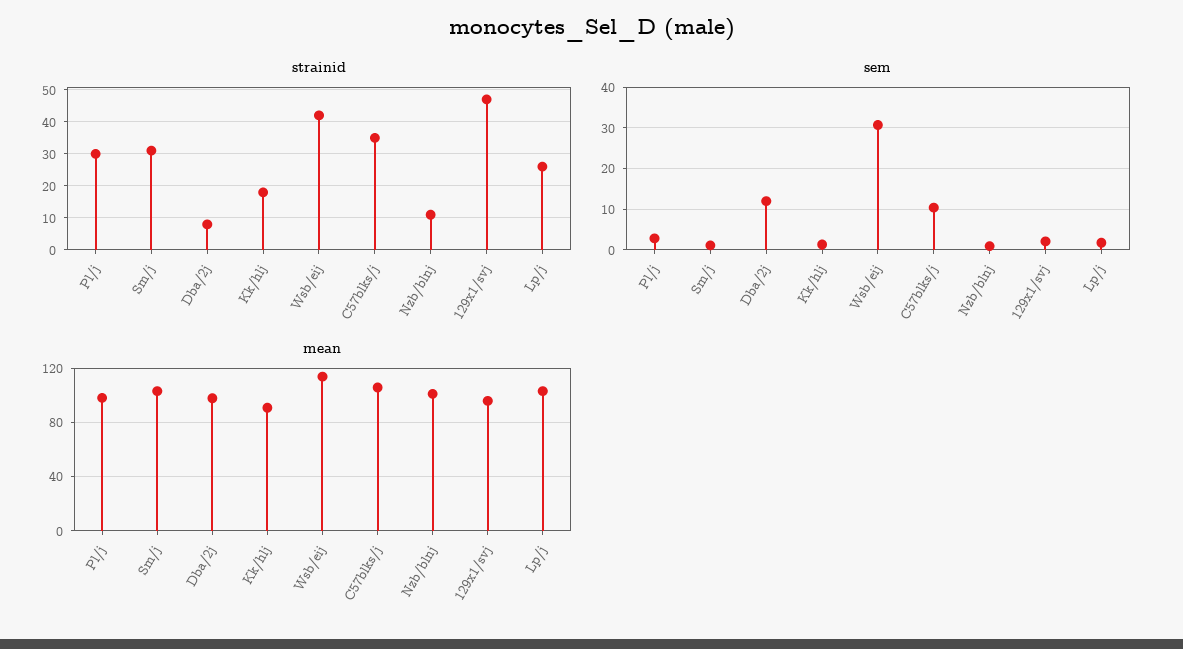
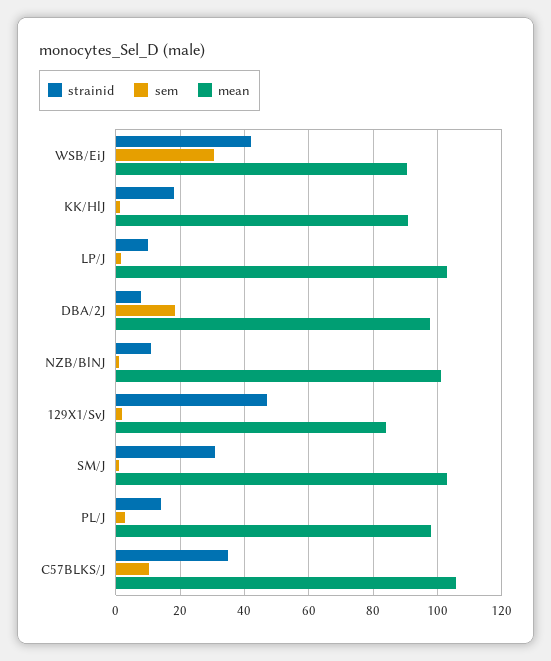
  {
    "strainid": {
-     "Pl/j": 30,
+     "Pl/j": 14,
      "Sm/j": 32,
      "Dba/2j": 8,
      "Kk/hlj": 18,
      "Wsb/eij": 42,
      "C57blks/j": 36,
      "Nzb/blnj": 12,
      "129x1/svj": 48,
-     "Lp/j": 25
+     "Lp/j": 10
    },
    "sem": {
      "Pl/j": 2,
      "Sm/j": 2,
-     "Dba/2j": 12,
+     "Dba/2j": 18,
      "Kk/hlj": 2,
      "Wsb/eij": 30,
      "C57blks/j": 10,
      "Nzb/blnj": 0,
      "129x1/svj": 2,
      "Lp/j": 2
    },
    "mean": {
      "Pl/j": 98,
      "Sm/j": 104,
      "Dba/2j": 98,
      "Kk/hlj": 90,
-     "Wsb/eij": 115,
+     "Wsb/eij": 90,
      "C57blks/j": 106,
      "Nzb/blnj": 102,
-     "129x1/svj": 95,
+     "129x1/svj": 84,
      "Lp/j": 104
    }
  }

